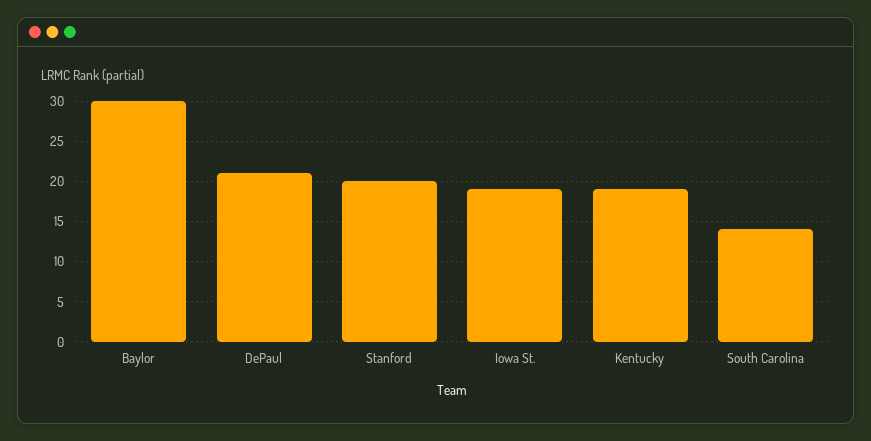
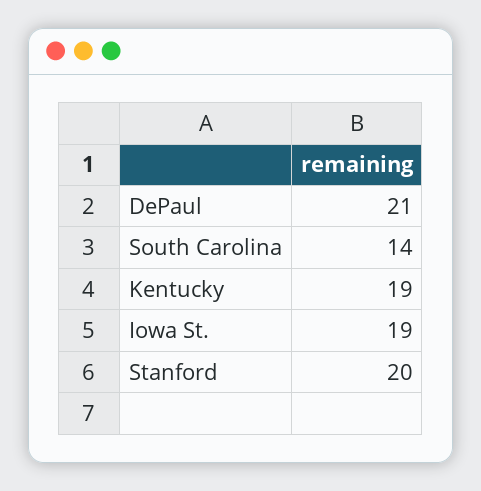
  {
-   "Baylor": 30,
    "DePaul": 21,
    "Stanford": 20,
    "Iowa St.": 19,
    "Kentucky": 19,
    "South Carolina": 14
  }

